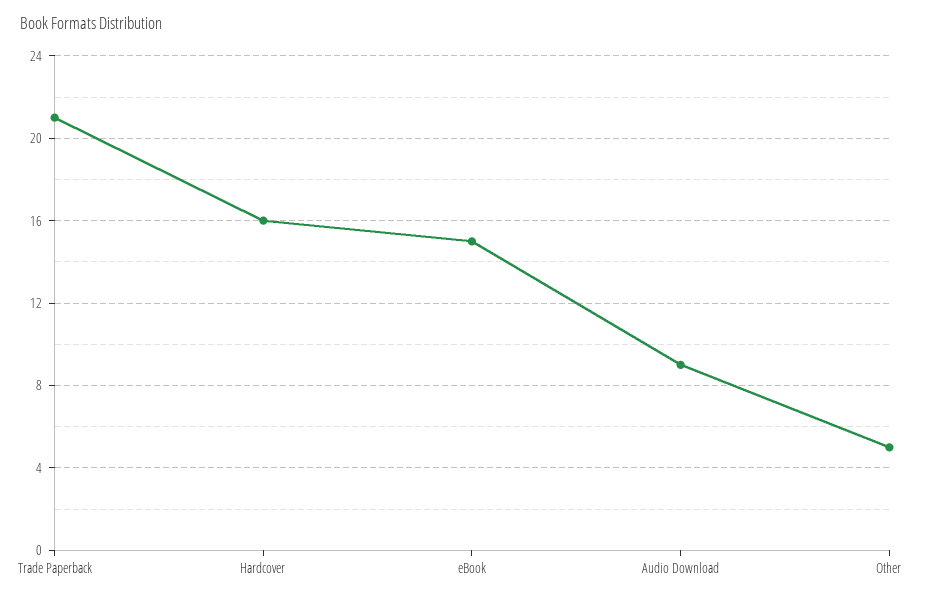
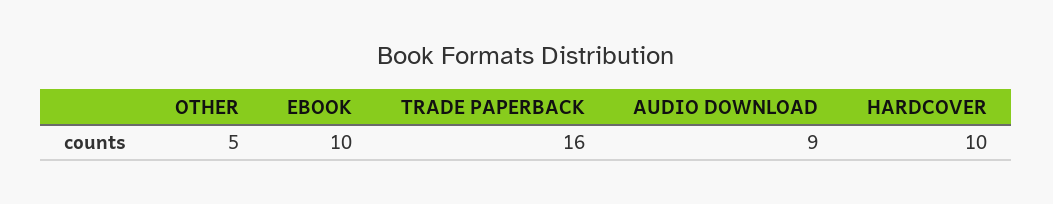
  {
-   "Trade Paperback": 21,
+   "Trade Paperback": 16,
-   "Hardcover": 16,
+   "Hardcover": 10,
-   "eBook": 15,
+   "eBook": 10,
    "Audio Download": 9,
    "Other": 5
  }

